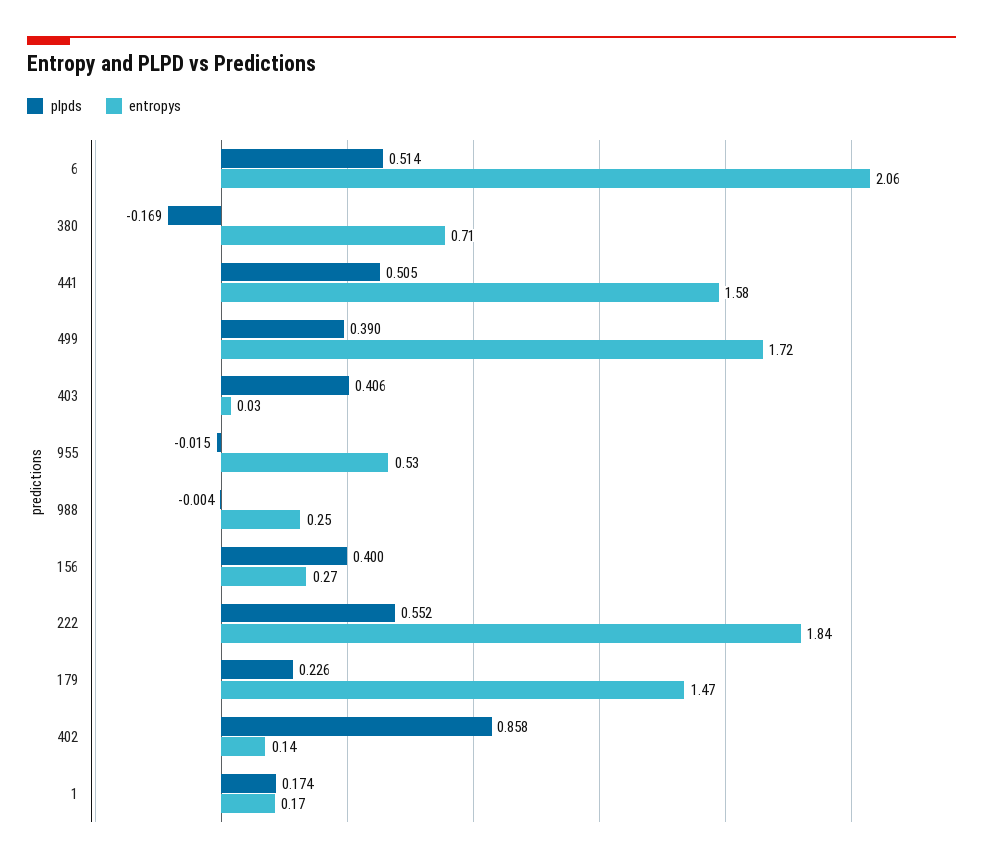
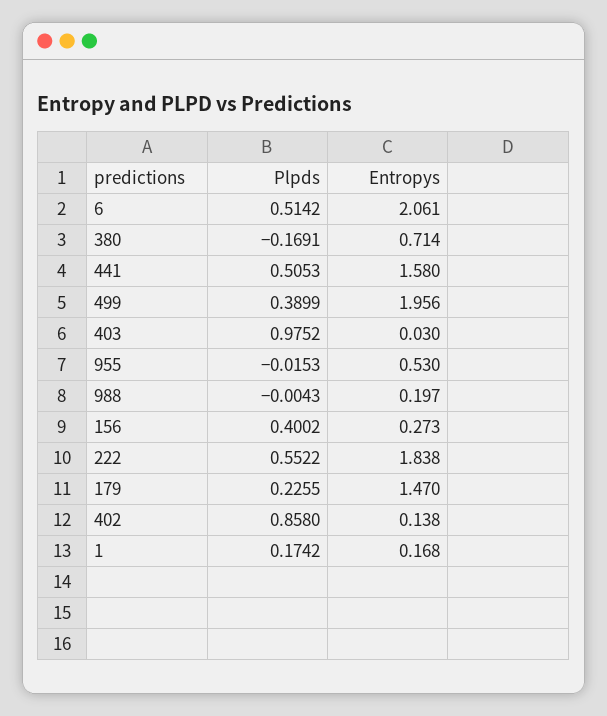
  {
    "plpds": {
      "6": 0.5142,
      "380": -0.1691,
      "441": 0.5053,
      "499": 0.3899,
-     "403": 0.406,
+     "403": 0.9752,
      "955": -0.0153,
      "988": -0.0043,
      "156": 0.4002,
      "222": 0.5522,
      "179": 0.2255,
      "402": 0.858,
      "1": 0.1742
    },
    "entropys": {
      "6": 2.061,
      "380": 0.714,
      "441": 1.58,
-     "499": 1.72,
+     "499": 1.956,
      "403": 0.03,
      "955": 0.53,
-     "988": 0.25,
+     "988": 0.197,
      "156": 0.273,
      "222": 1.838,
      "179": 1.47,
      "402": 0.138,
      "1": 0.168
    }
  }

